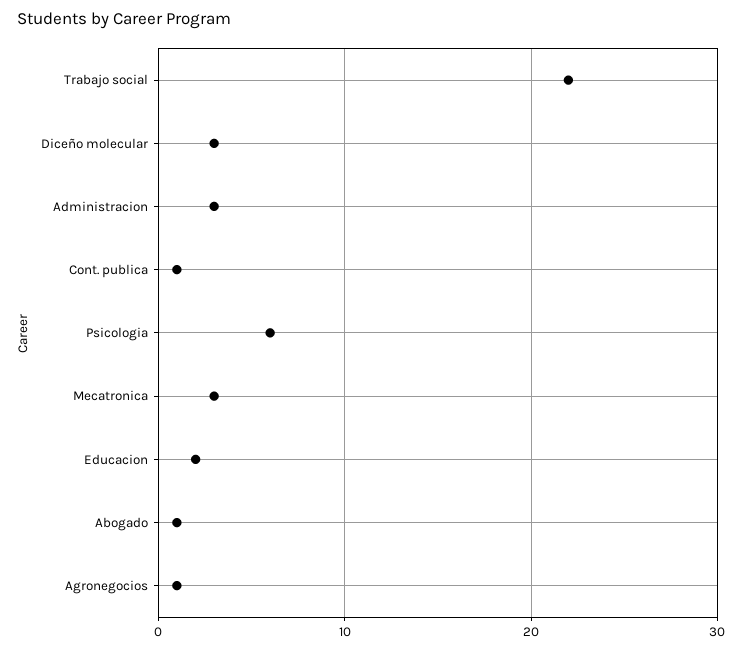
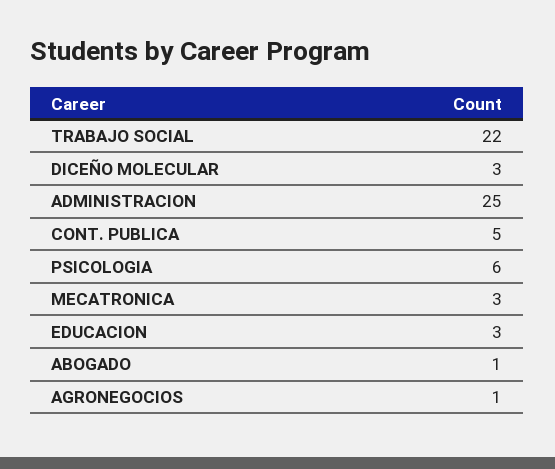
  {
    "Trabajo social": 22,
    "Diceño molecular": 3,
-   "Administracion": 3,
+   "Administracion": 25,
-   "Cont. publica": 1,
+   "Cont. publica": 5,
    "Psicologia": 6,
    "Mecatronica": 3,
-   "Educacion": 2,
+   "Educacion": 3,
    "Abogado": 1,
    "Agronegocios": 1
  }

